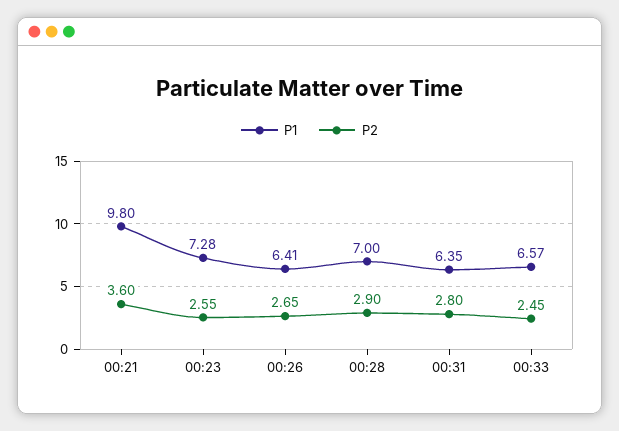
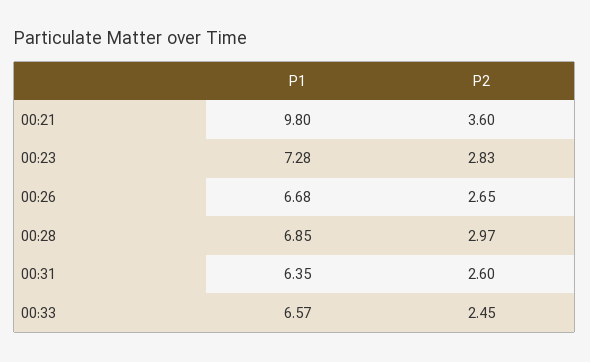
  {
    "P1": {
      "00:21": 9.8,
      "00:23": 7.28,
-     "00:26": 6.41,
+     "00:26": 6.68,
-     "00:28": 7,
+     "00:28": 6.85,
      "00:31": 6.35,
      "00:33": 6.57
    },
    "P2": {
      "00:21": 3.6,
-     "00:23": 2.55,
+     "00:23": 2.83,
      "00:26": 2.65,
-     "00:28": 2.9,
+     "00:28": 2.97,
-     "00:31": 2.8,
+     "00:31": 2.6,
      "00:33": 2.45
    }
  }

